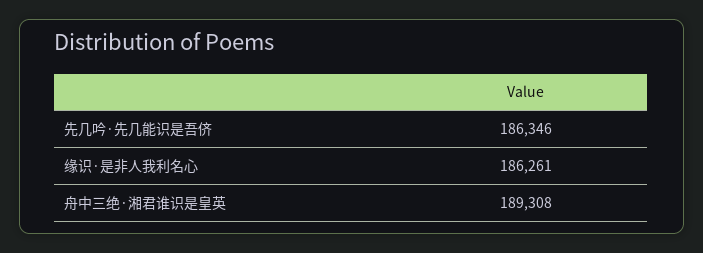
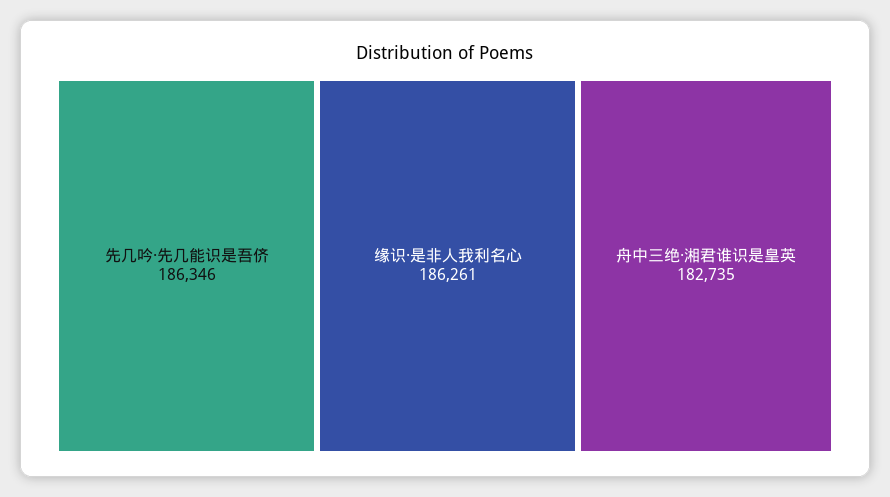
  {
    "先几吟·先几能识是吾侪": 186346,
    "缘识·是非人我利名心": 186261,
-   "舟中三绝·湘君谁识是皇英": 189308
+   "舟中三绝·湘君谁识是皇英": 182735
  }

